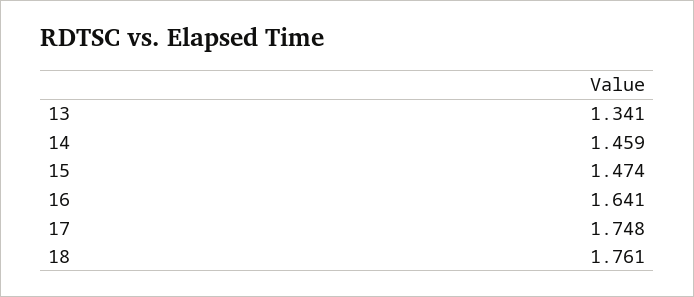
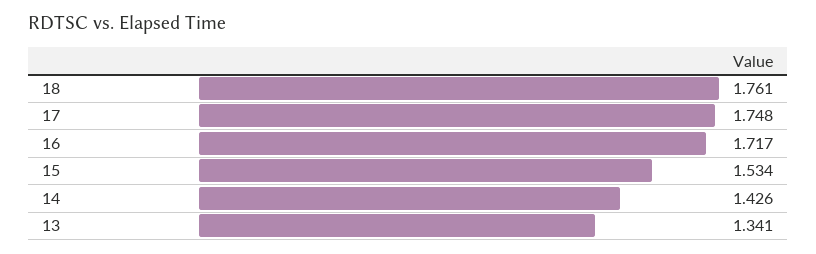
  {
    "13": 1.341,
-   "14": 1.459,
+   "14": 1.426,
-   "15": 1.474,
+   "15": 1.534,
-   "16": 1.641,
+   "16": 1.717,
    "17": 1.748,
    "18": 1.761
  }

